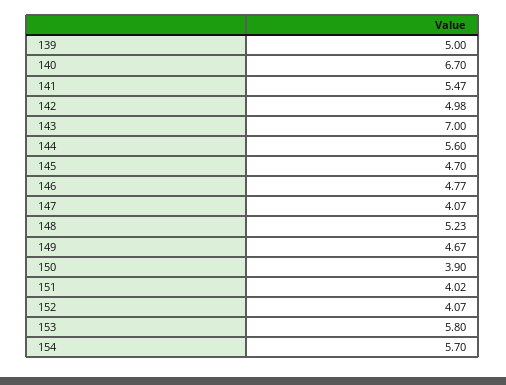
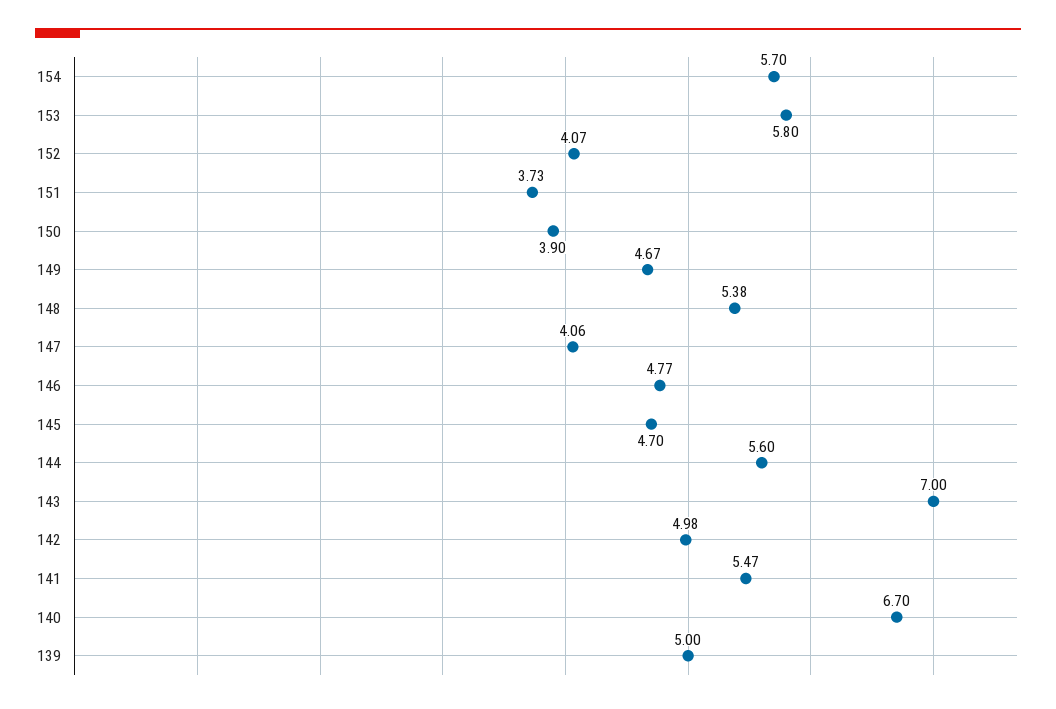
  {
    "139": 5,
    "140": 6.7,
    "141": 5.47,
    "142": 4.98,
    "143": 7,
    "144": 5.6,
    "145": 4.7,
    "146": 4.77,
-   "147": 4.07,
+   "147": 4.06,
-   "148": 5.23,
+   "148": 5.38,
    "149": 4.67,
    "150": 3.9,
-   "151": 4.02,
+   "151": 3.73,
    "152": 4.07,
    "153": 5.8,
    "154": 5.7
  }

